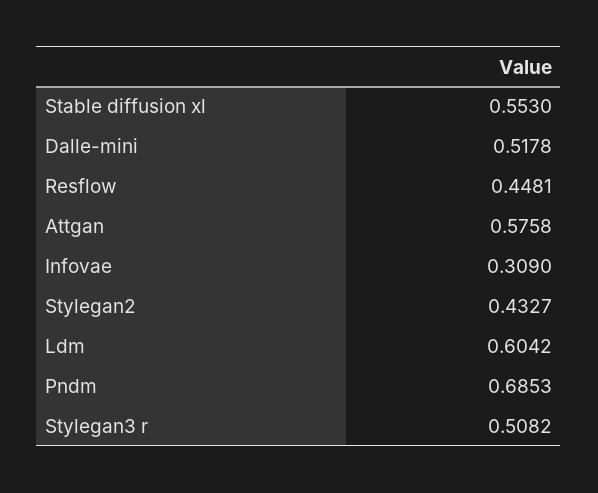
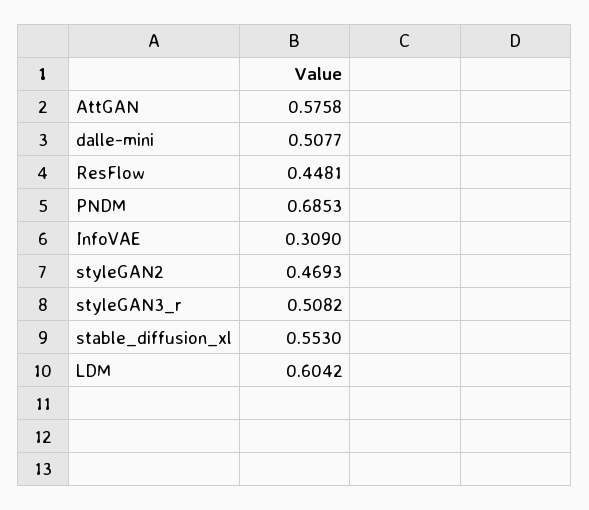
  {
    "Stable diffusion xl": 0.553,
-   "Dalle-mini": 0.5178,
+   "Dalle-mini": 0.5077,
    "Resflow": 0.4481,
    "Attgan": 0.5758,
    "Infovae": 0.309,
-   "Stylegan2": 0.4327,
+   "Stylegan2": 0.4693,
    "Ldm": 0.6042,
    "Pndm": 0.6853,
    "Stylegan3 r": 0.5082
  }

